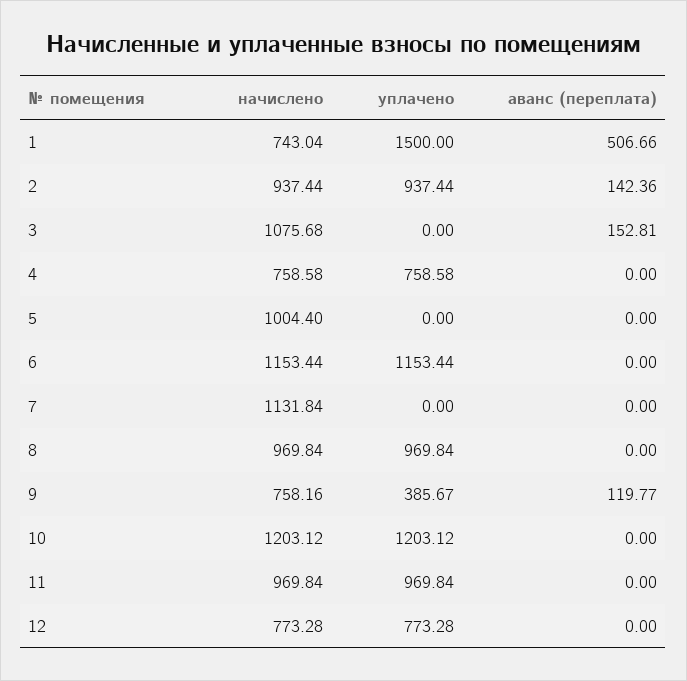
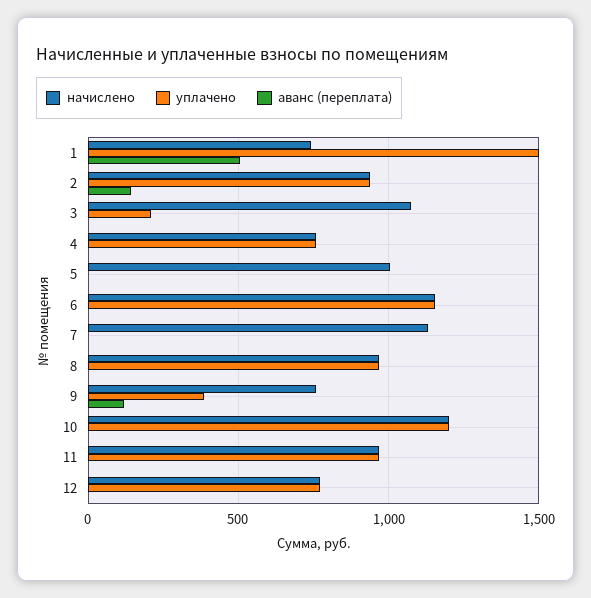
  {
    "начислено": {
      "1": 743.04,
      "2": 937.44,
      "3": 1075.68,
      "4": 758.58,
      "5": 1004.4,
      "6": 1153.44,
      "7": 1131.84,
      "8": 969.84,
      "9": 758.16,
      "10": 1203.12,
      "11": 969.84,
      "12": 773.28
    },
    "уплачено": {
      "1": 1500,
      "2": 937.44,
-     "3": 0,
+     "3": 200,
      "4": 758.58,
      "5": 0,
      "6": 1153.44,
      "7": 0,
      "8": 969.84,
      "9": 385.67,
      "10": 1203.12,
      "11": 969.84,
      "12": 773.28
    },
    "аванс (переплата)": {
      "1": 506.66,
      "2": 142.36,
-     "3": 152.81,
+     "3": 0,
      "4": 0,
      "5": 0,
      "6": 0,
      "7": 0,
      "8": 0,
      "9": 119.77,
      "10": 0,
      "11": 0,
      "12": 0
    }
  }

